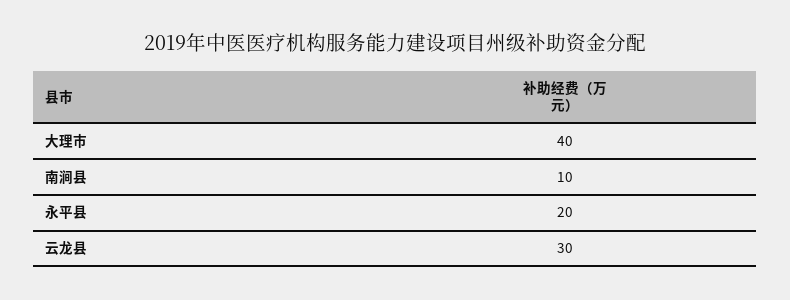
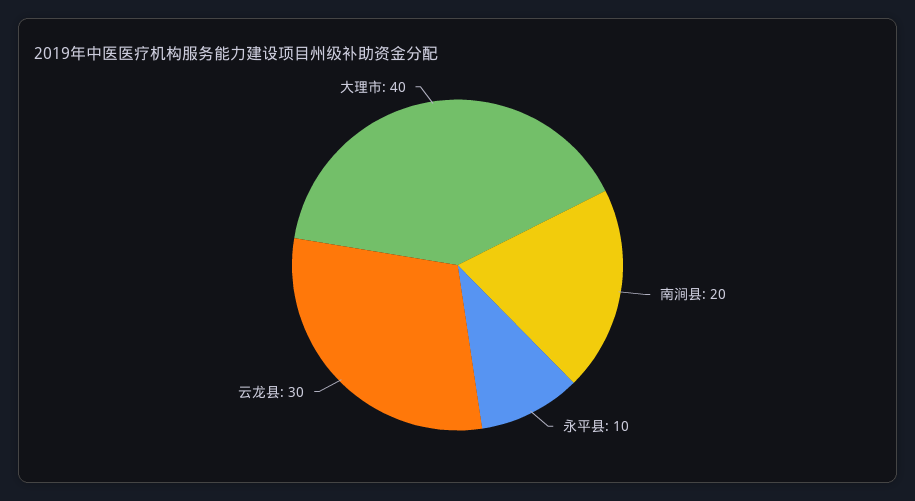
  {
    "大理市": 40,
-   "南涧县": 10,
+   "南涧县": 20,
-   "永平县": 20,
+   "永平县": 10,
    "云龙县": 30
  }

